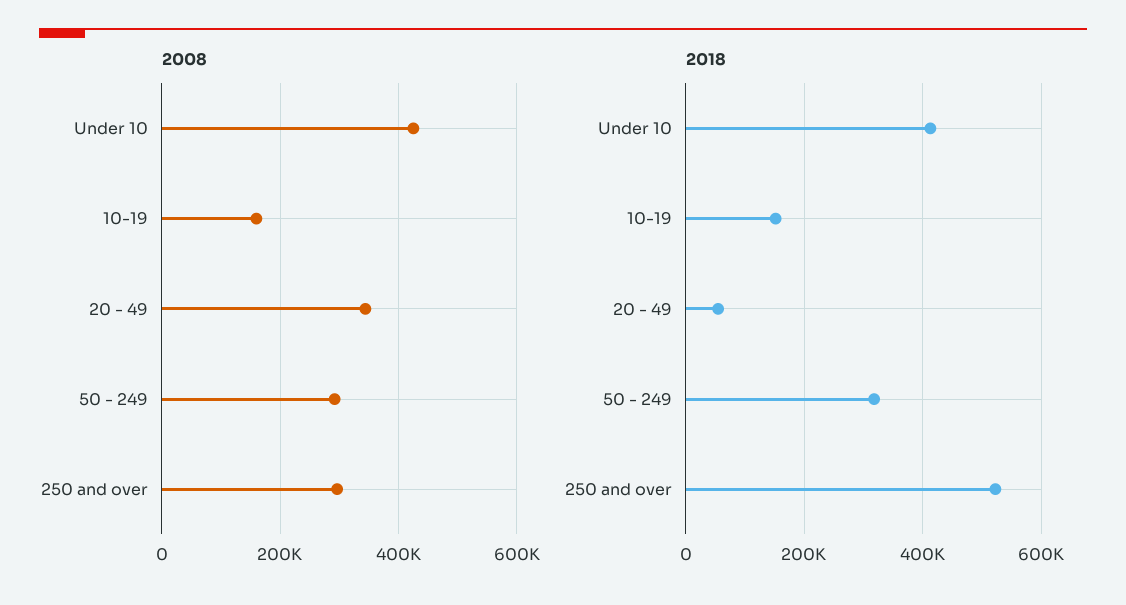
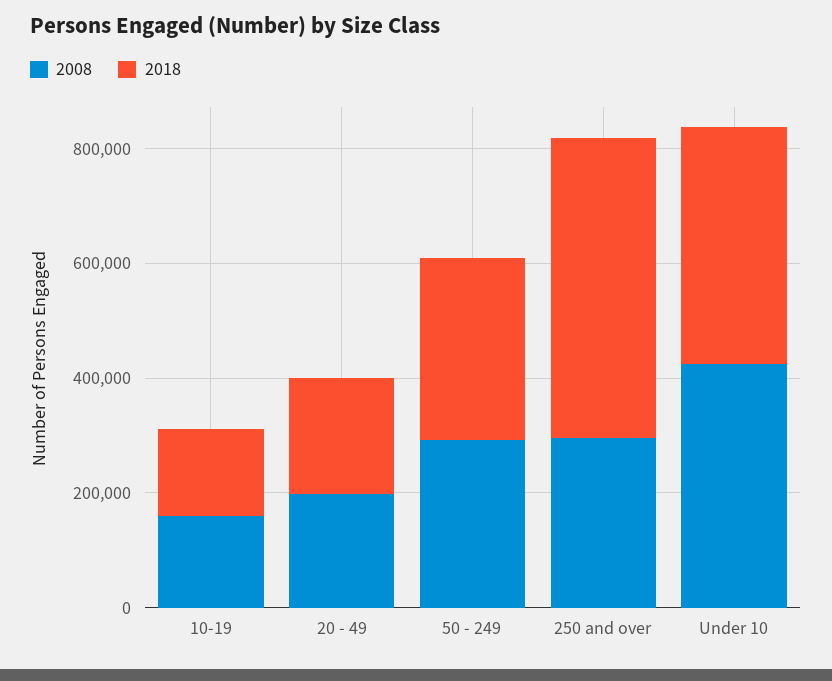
  {
    "2008": {
      "Under 10": 420000,
      "10-19": 160000,
-     "20 - 49": 340000,
+     "20 - 49": 200000,
      "50 - 249": 300000,
      "250 and over": 300000
    },
    "2018": {
      "Under 10": 420000,
      "10-19": 160000,
-     "20 - 49": 60000,
+     "20 - 49": 200000,
      "50 - 249": 320000,
      "250 and over": 520000
    }
  }

